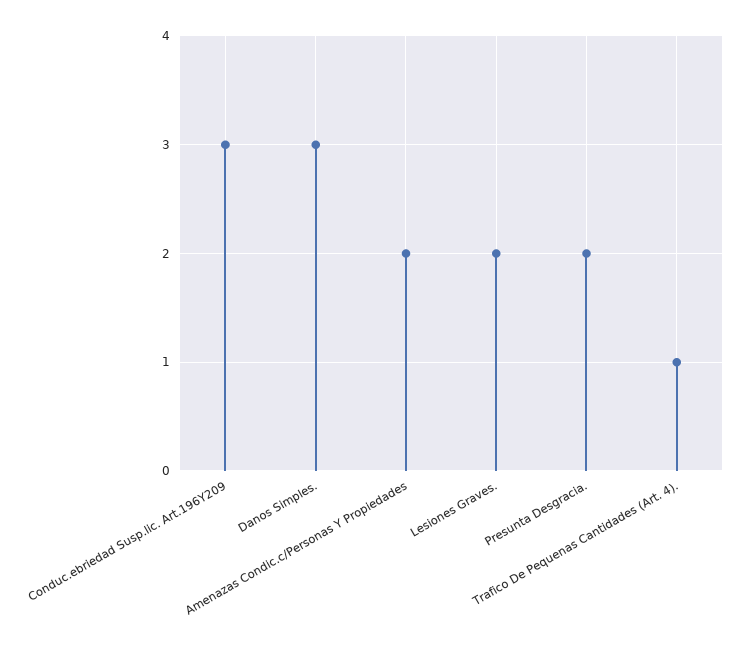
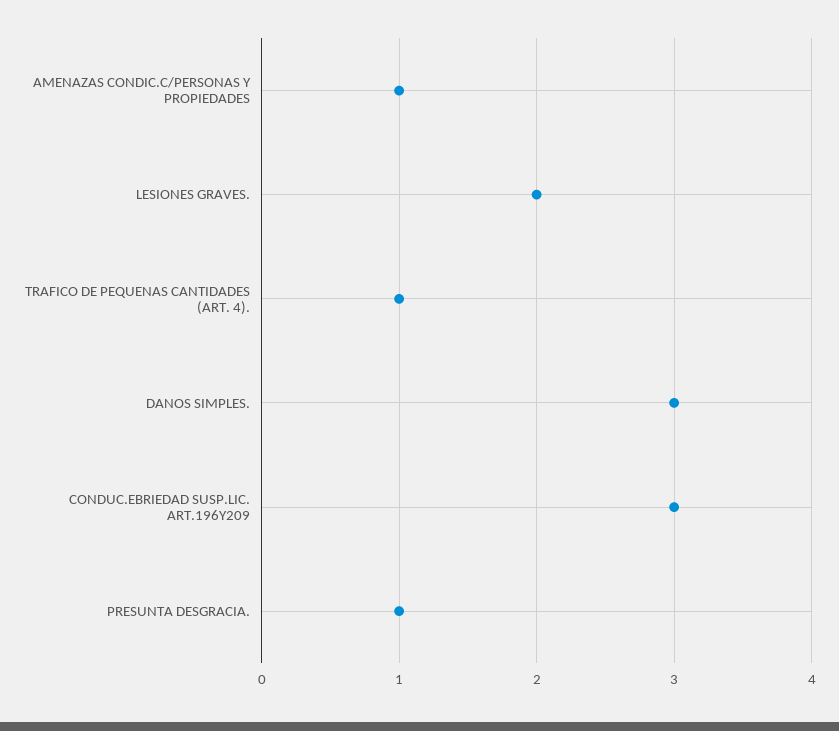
  {
    "Conduc.ebriedad Susp.lic. Art.196Y209": 3,
    "Danos Simples.": 3,
-   "Amenazas Condic.c/Personas Y Propiedades": 2,
+   "Amenazas Condic.c/Personas Y Propiedades": 1,
    "Lesiones Graves.": 2,
-   "Presunta Desgracia.": 2,
+   "Presunta Desgracia.": 1,
    "Trafico De Pequenas Cantidades (Art. 4).": 1
  }

